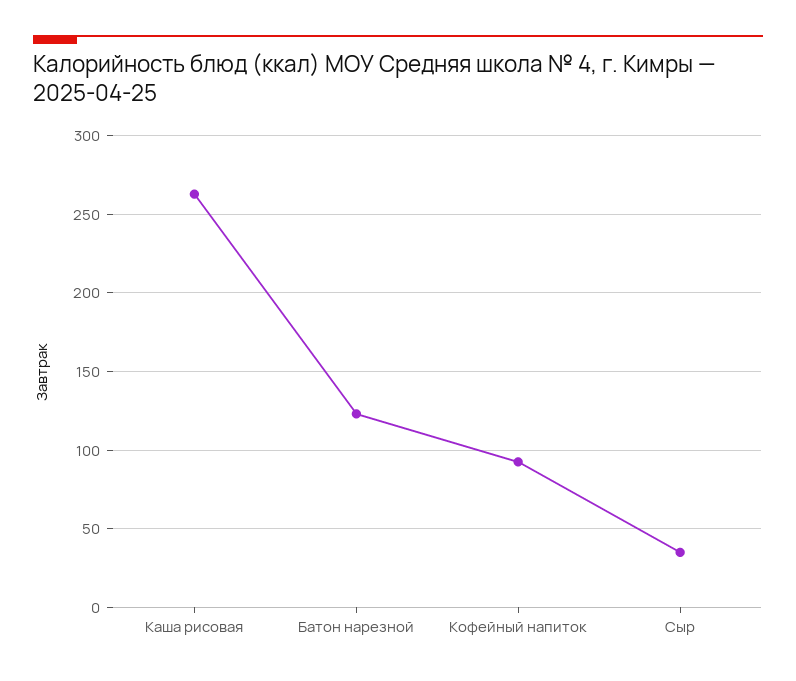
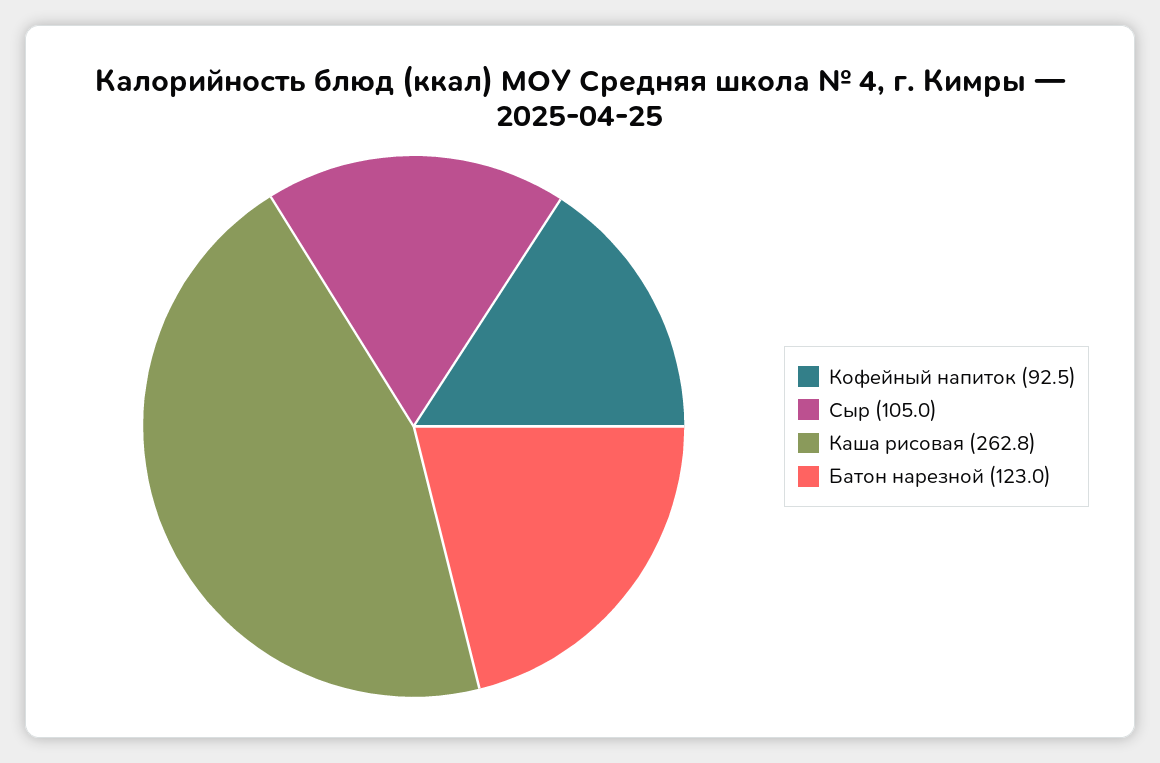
  {
    "Каша рисовая": 262.8,
    "Батон нарезной": 123,
    "Кофейный напиток": 92.5,
-   "Сыр": 35
+   "Сыр": 105
  }

